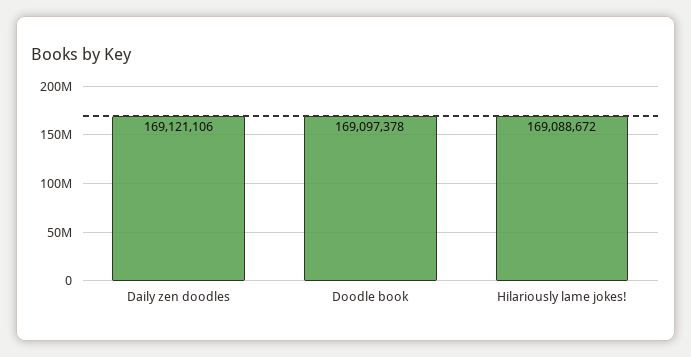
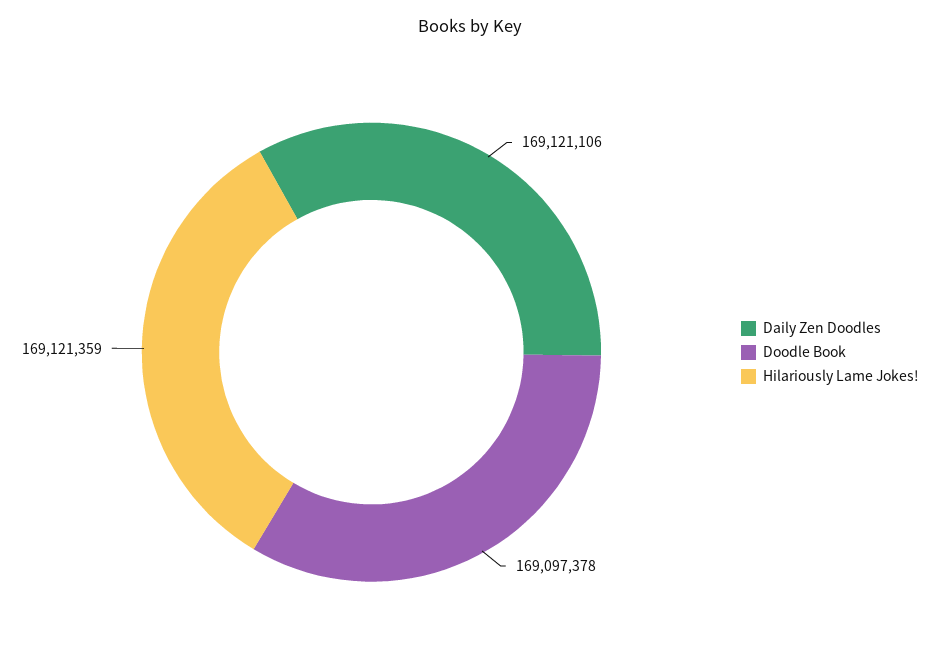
  {
    "Daily zen doodles": 169121106,
    "Doodle book": 169097378,
-   "Hilariously lame jokes!": 169088672
+   "Hilariously lame jokes!": 169121359
  }

